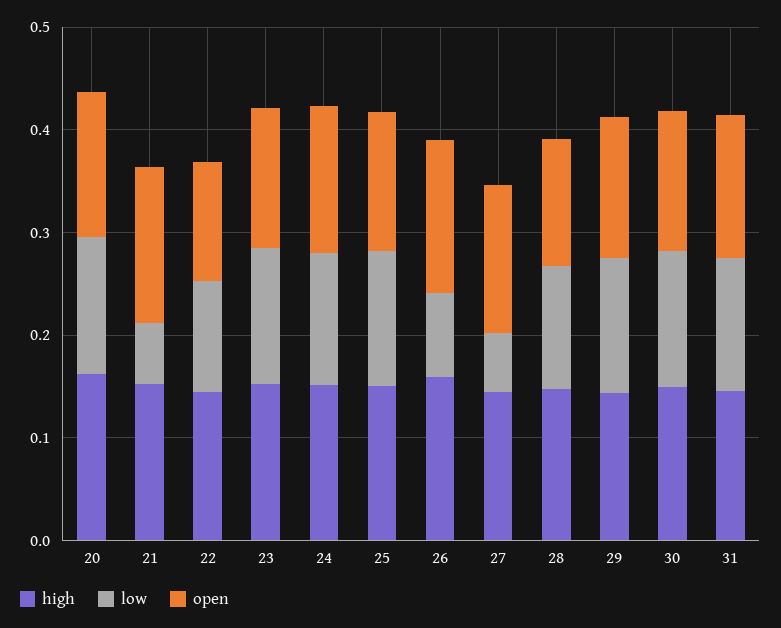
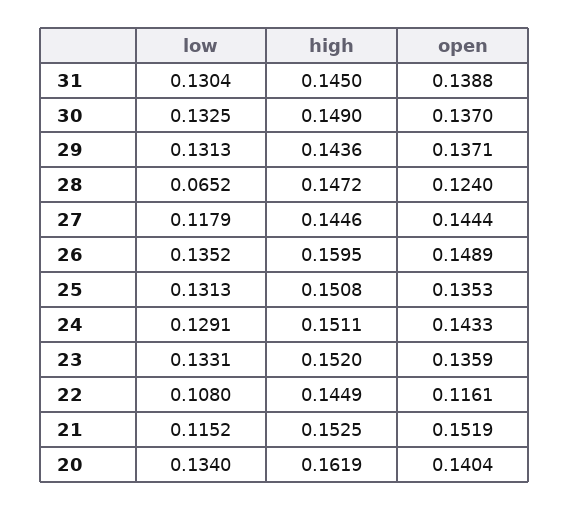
  {
    "high": {
      "20": 0.1619,
      "21": 0.1525,
      "22": 0.1449,
      "23": 0.152,
      "24": 0.1511,
      "25": 0.1508,
      "26": 0.1595,
      "27": 0.1446,
      "28": 0.1472,
      "29": 0.1436,
      "30": 0.149,
      "31": 0.145
    },
    "low": {
      "20": 0.134,
-     "21": 0.06,
+     "21": 0.1152,
      "22": 0.108,
      "23": 0.1331,
      "24": 0.1291,
      "25": 0.1313,
-     "26": 0.08,
+     "26": 0.1352,
-     "27": 0.06,
+     "27": 0.1179,
-     "28": 0.12,
+     "28": 0.0652,
      "29": 0.1313,
      "30": 0.1325,
      "31": 0.1304
    },
    "open": {
      "20": 0.1404,
      "21": 0.1519,
      "22": 0.1161,
      "23": 0.1359,
      "24": 0.1433,
      "25": 0.1353,
      "26": 0.1489,
      "27": 0.1444,
      "28": 0.124,
      "29": 0.1371,
      "30": 0.137,
      "31": 0.1388
    }
  }

